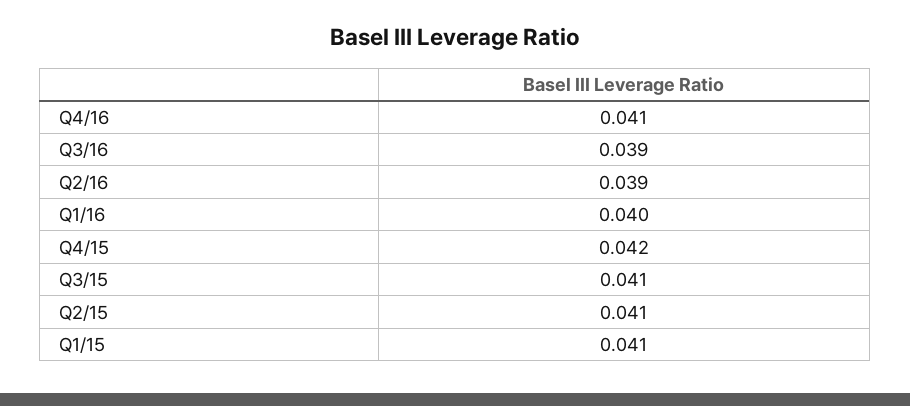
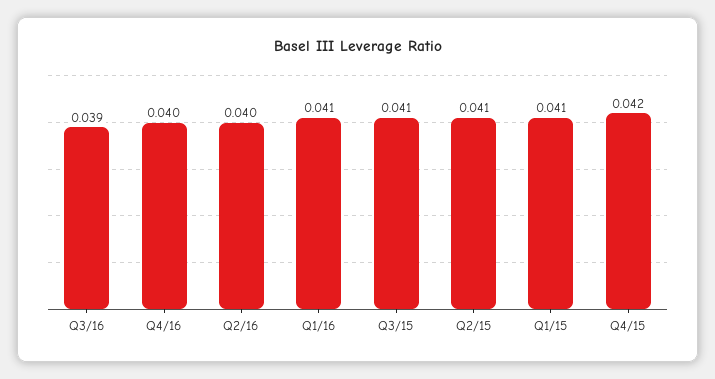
  {
-   "Q4/16": 0.041,
+   "Q4/16": 0.04,
    "Q3/16": 0.039,
-   "Q2/16": 0.039,
+   "Q2/16": 0.04,
-   "Q1/16": 0.04,
+   "Q1/16": 0.041,
    "Q4/15": 0.042,
    "Q3/15": 0.041,
    "Q2/15": 0.041,
    "Q1/15": 0.041
  }

